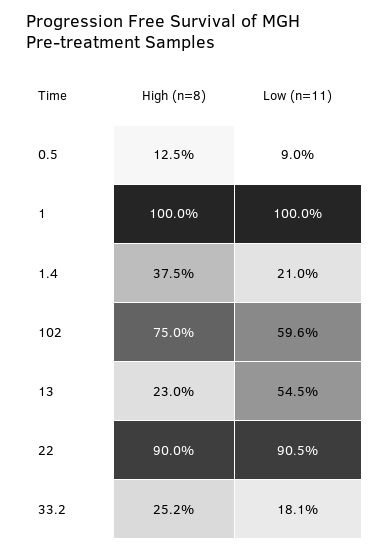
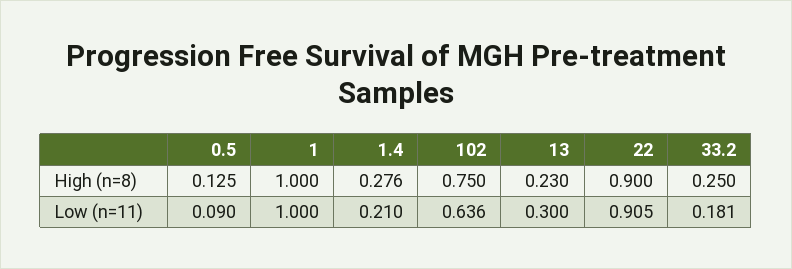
  {
    "High (n=8)": {
      "0.5": 0.125,
      "1": 1,
-     "1.4": 0.375,
+     "1.4": 0.276,
      "102": 0.75,
      "13": 0.23,
      "22": 0.9,
-     "33.2": 0.252
+     "33.2": 0.25
    },
    "Low (n=11)": {
      "0.5": 0.09,
      "1": 1,
      "1.4": 0.21,
-     "102": 0.596,
+     "102": 0.636,
-     "13": 0.545,
+     "13": 0.3,
      "22": 0.905,
      "33.2": 0.181
    }
  }

